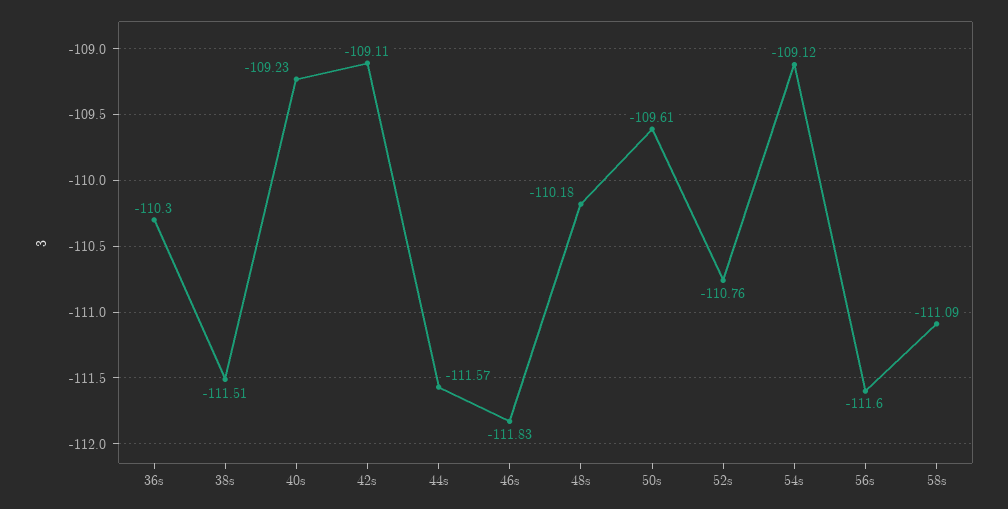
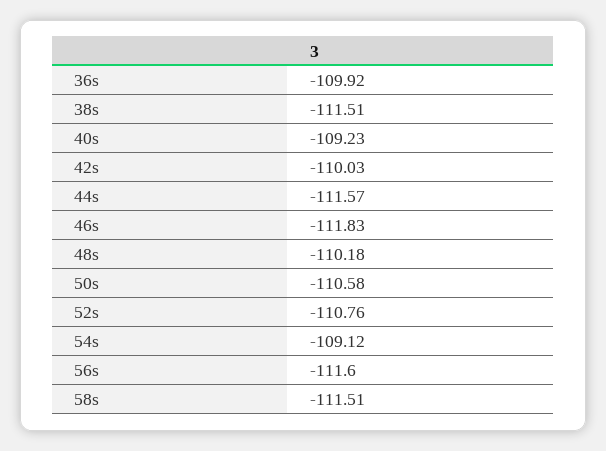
  {
-   "36s": -110.3,
+   "36s": -109.92,
    "38s": -111.51,
    "40s": -109.23,
-   "42s": -109.11,
+   "42s": -110.03,
    "44s": -111.57,
    "46s": -111.83,
    "48s": -110.18,
-   "50s": -109.61,
+   "50s": -110.58,
    "52s": -110.76,
    "54s": -109.12,
    "56s": -111.6,
-   "58s": -111.09
+   "58s": -111.51
  }

